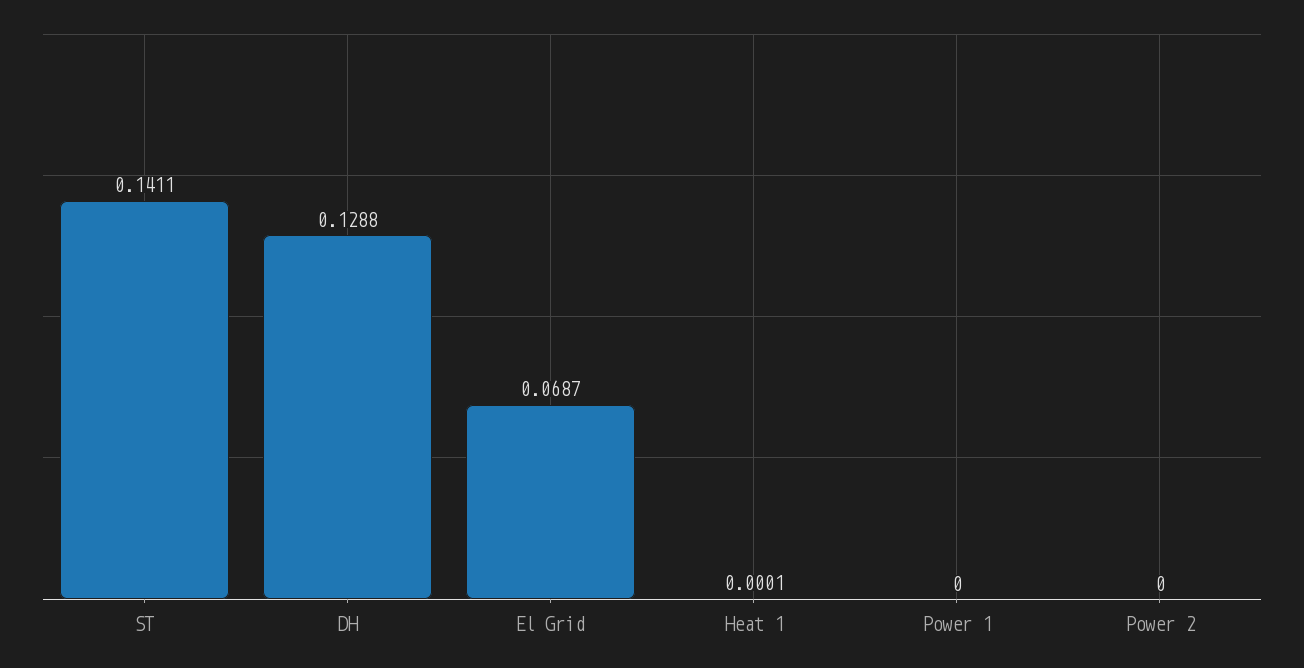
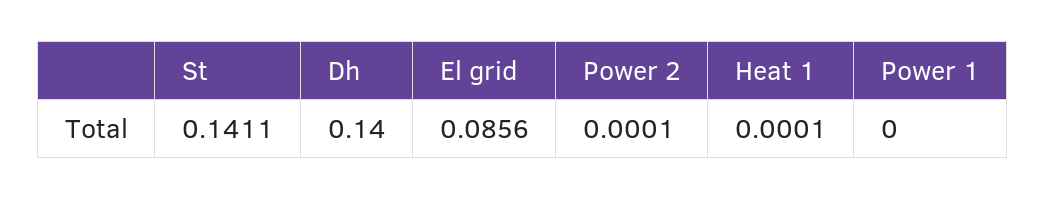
  {
    "ST": 0.1411,
-   "DH": 0.1288,
+   "DH": 0.14,
-   "El Grid": 0.0687,
+   "El Grid": 0.0856,
    "Heat 1": 0.0001,
    "Power 1": 0,
-   "Power 2": 0
+   "Power 2": 0.0001
  }

